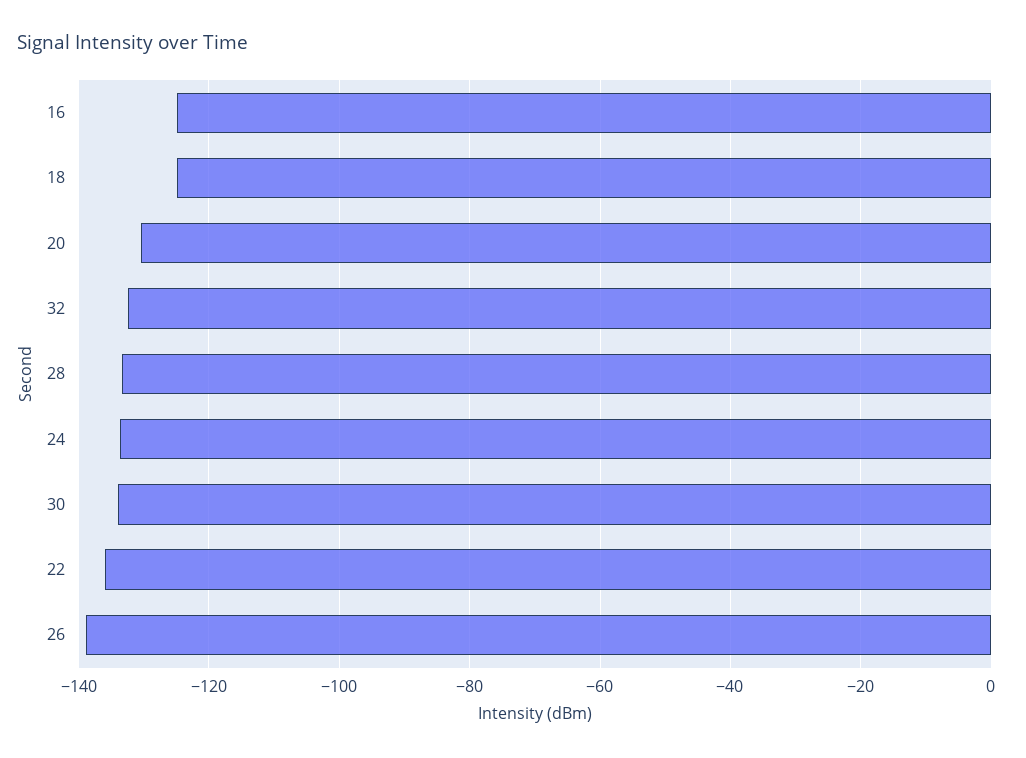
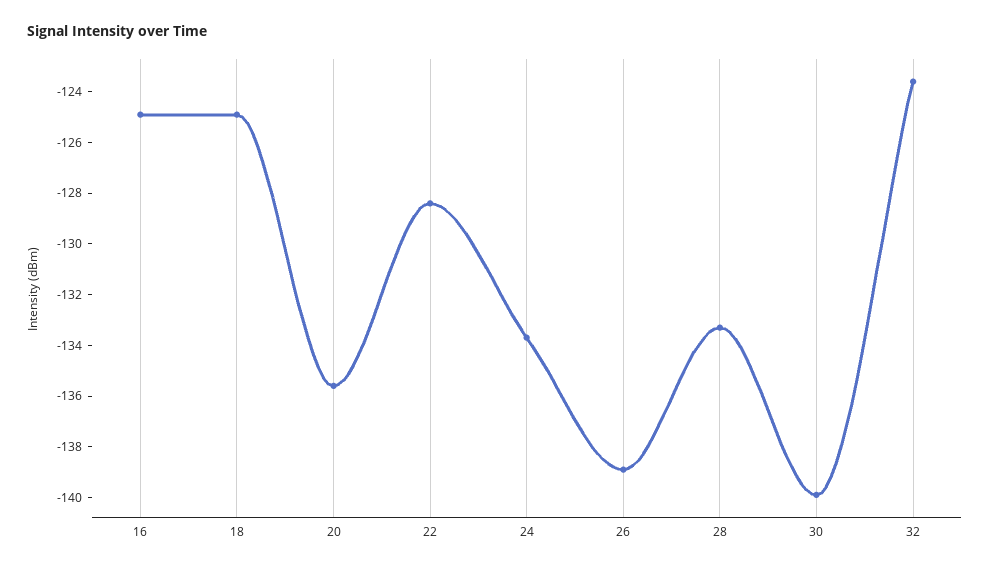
  {
    "16": -125,
    "18": -125,
-   "20": -130,
+   "20": -135.5,
-   "32": -132,
+   "32": -123.5,
    "28": -133.5,
    "24": -133.5,
-   "30": -134,
+   "30": -140,
-   "22": -136,
+   "22": -128.5,
    "26": -139
  }

